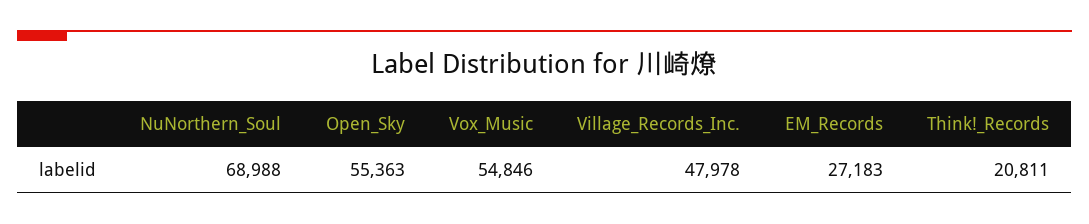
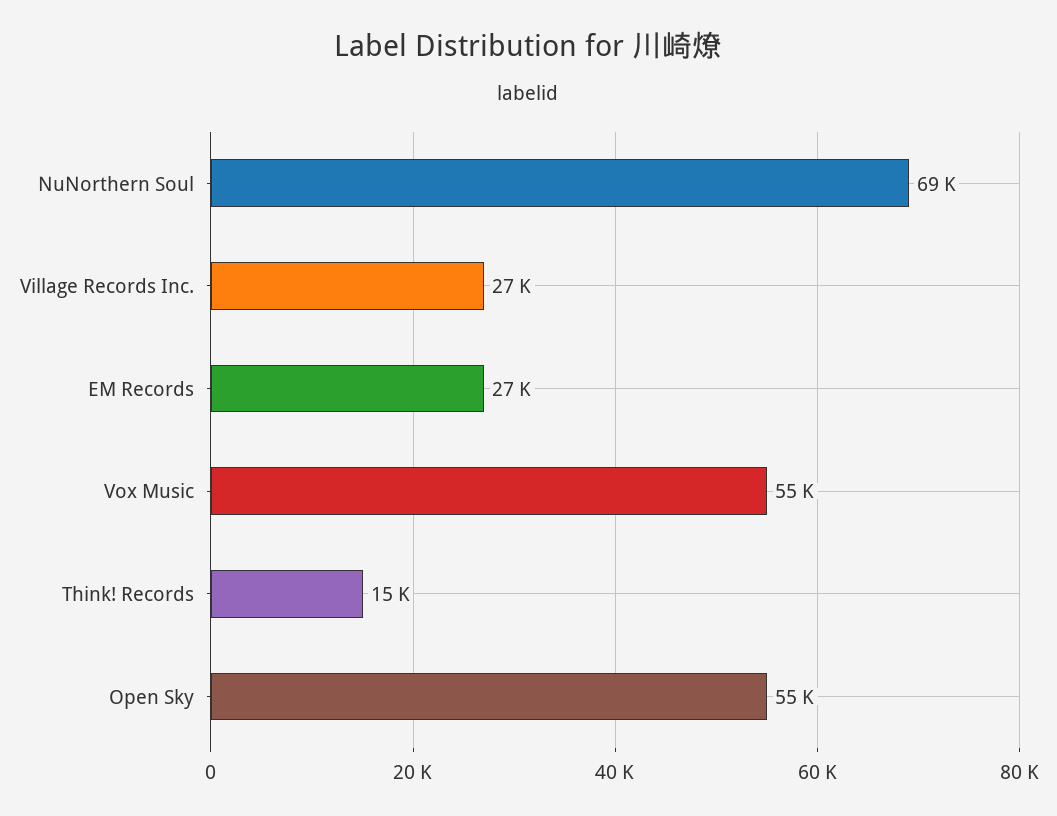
  {
    "NuNorthern_Soul": 68988,
    "Open_Sky": 55363,
    "Vox_Music": 54846,
-   "Village_Records_Inc.": 47978,
+   "Village_Records_Inc.": 27000,
    "EM_Records": 27183,
-   "Think!_Records": 20811
+   "Think!_Records": 15000
  }

